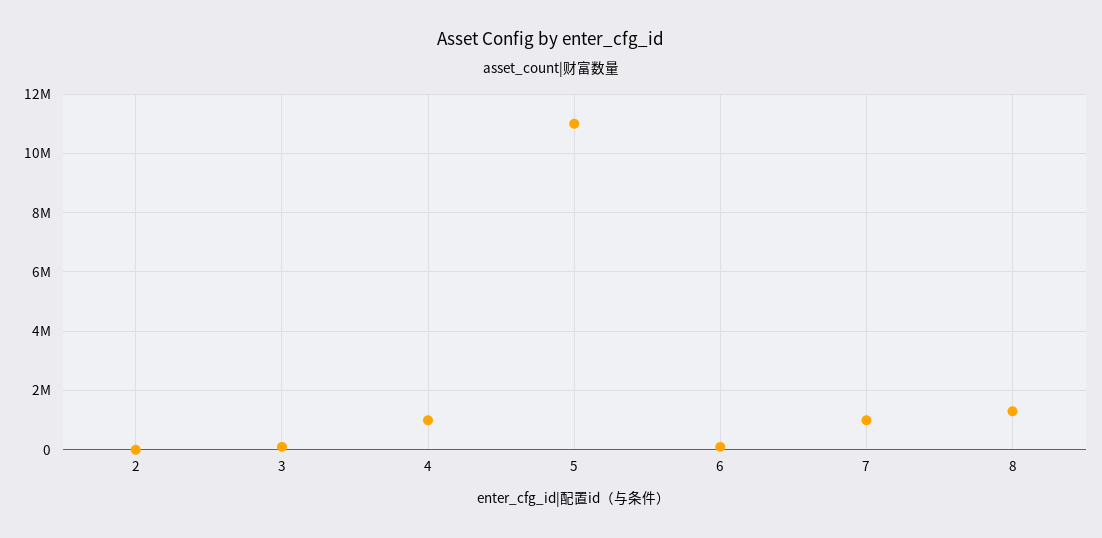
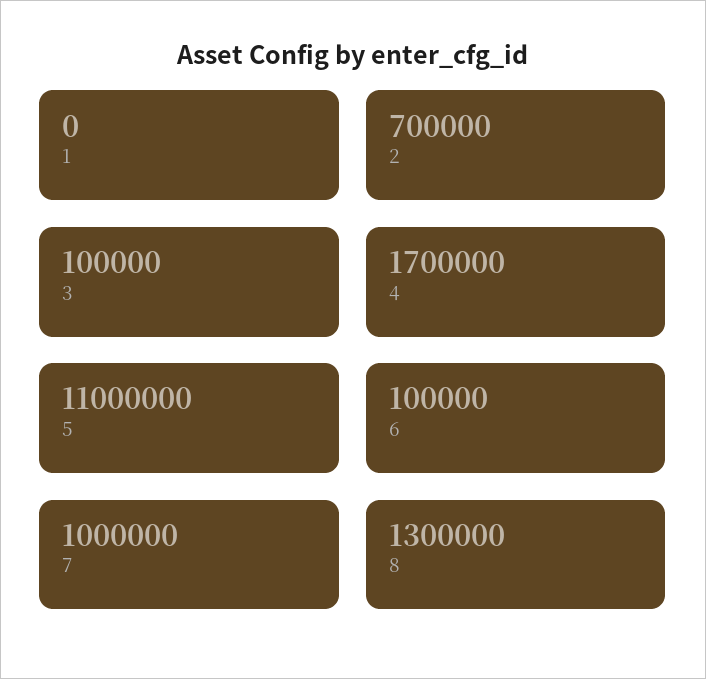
  {
-   "2": 0,
+   "2": 700000,
    "3": 100000,
-   "4": 1000000,
+   "4": 1700000,
    "5": 11000000,
    "6": 100000,
    "7": 1000000,
-   "8": 1300000
+   "8": 1300000,
+   "1": 0
  }

